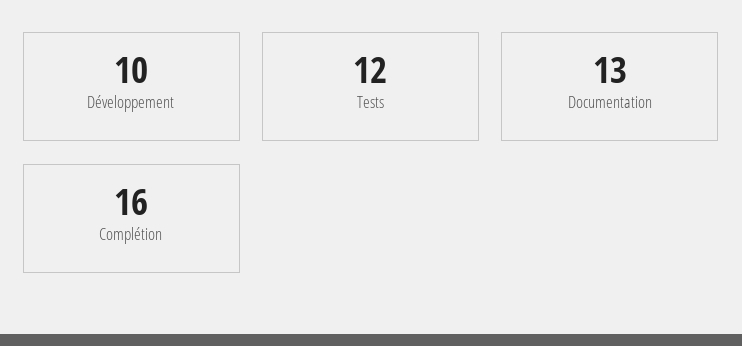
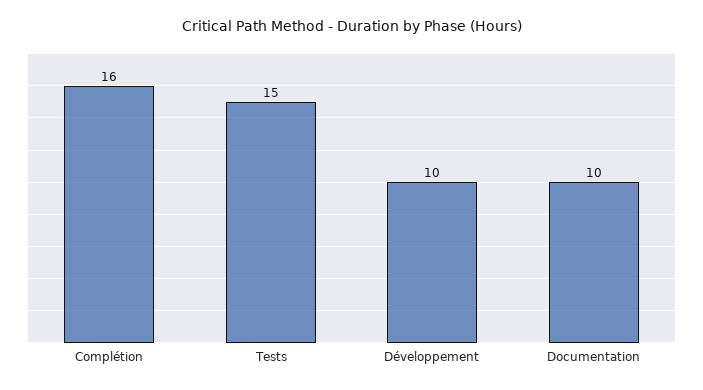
  {
    "Développement": 10,
-   "Tests": 12,
+   "Tests": 15,
-   "Documentation": 13,
+   "Documentation": 10,
    "Complétion": 16
  }

